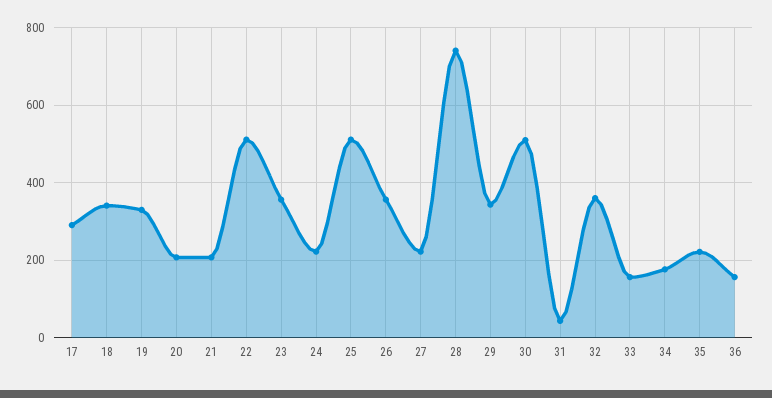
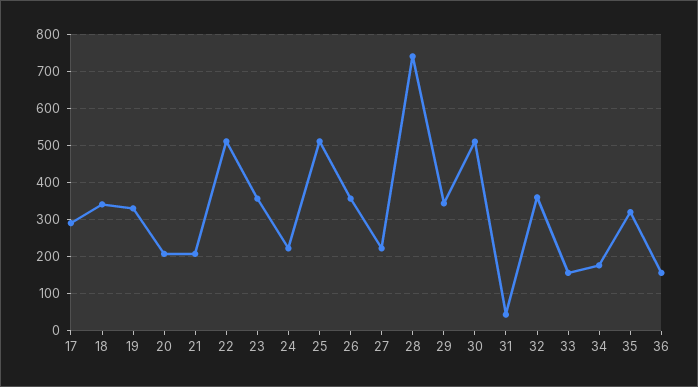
  {
    "17": 300,
    "18": 340,
    "19": 340,
    "20": 200,
    "21": 200,
    "22": 520,
    "23": 360,
    "24": 220,
    "25": 520,
    "26": 360,
    "27": 220,
    "28": 740,
    "29": 340,
    "30": 520,
    "31": 40,
    "32": 360,
    "33": 160,
    "34": 180,
-   "35": 220,
+   "35": 320,
    "36": 160
  }

